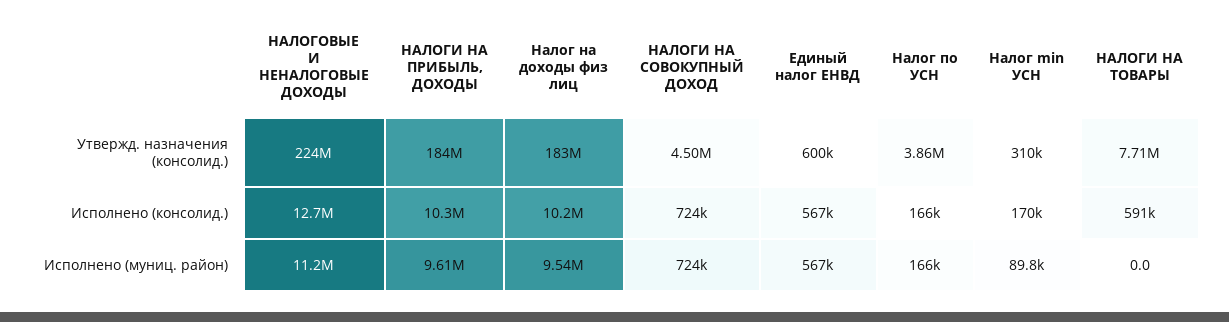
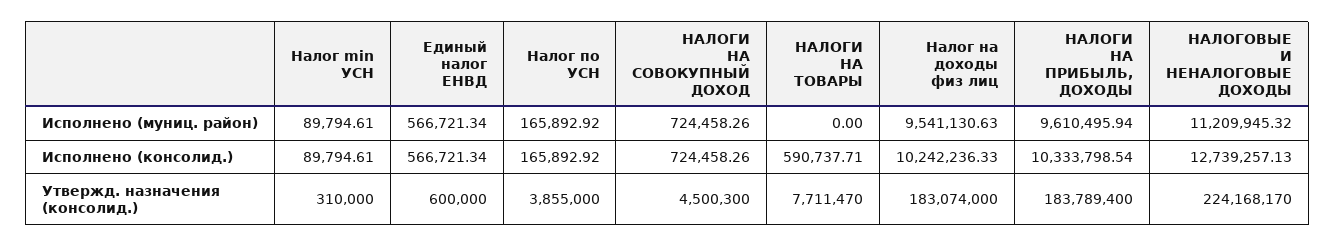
  {
    "НАЛОГОВЫЕ И НЕНАЛОГОВЫЕ ДОХОДЫ": {
      "Утвержд. назначения (консолид.)": 224168170,
      "Исполнено (консолид.)": 12739257.13,
      "Исполнено (муниц. район)": 11209945.32
    },
    "НАЛОГИ НА ПРИБЫЛЬ, ДОХОДЫ": {
      "Утвержд. назначения (консолид.)": 183789400,
      "Исполнено (консолид.)": 10333798.54,
      "Исполнено (муниц. район)": 9610495.94
    },
    "Налог на доходы физ лиц": {
      "Утвержд. назначения (консолид.)": 183074000,
      "Исполнено (консолид.)": 10242236.33,
      "Исполнено (муниц. район)": 9541130.63
    },
    "НАЛОГИ НА СОВОКУПНЫЙ ДОХОД": {
      "Утвержд. назначения (консолид.)": 4500300,
      "Исполнено (консолид.)": 724458.26,
      "Исполнено (муниц. район)": 724458.26
    },
    "Единый налог ЕНВД": {
      "Утвержд. назначения (консолид.)": 600000,
      "Исполнено (консолид.)": 566721.34,
      "Исполнено (муниц. район)": 566721.34
    },
    "Налог по УСН": {
      "Утвержд. назначения (консолид.)": 3855000,
      "Исполнено (консолид.)": 165892.92,
      "Исполнено (муниц. район)": 165892.92
    },
    "Налог min УСН": {
      "Утвержд. назначения (консолид.)": 310000,
-     "Исполнено (консолид.)": 170000,
+     "Исполнено (консолид.)": 89794.61,
      "Исполнено (муниц. район)": 89794.61
    },
    "НАЛОГИ НА ТОВАРЫ": {
      "Утвержд. назначения (консолид.)": 7711470,
      "Исполнено (консолид.)": 590737.71,
      "Исполнено (муниц. район)": 0
    }
  }

